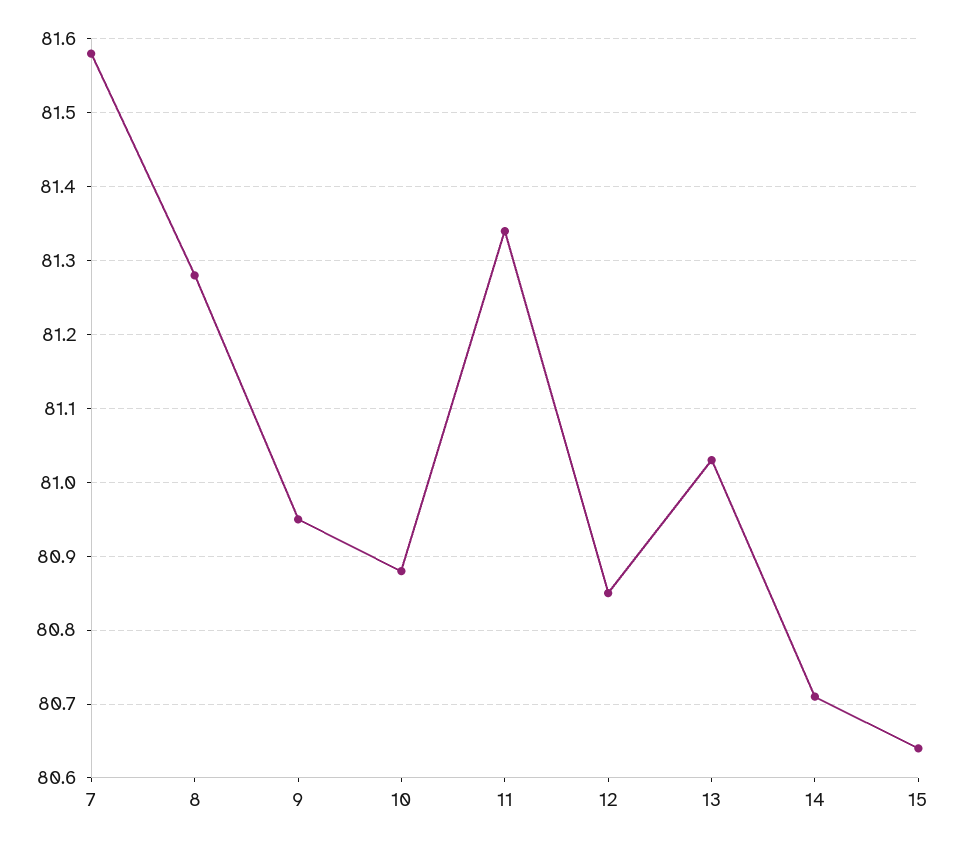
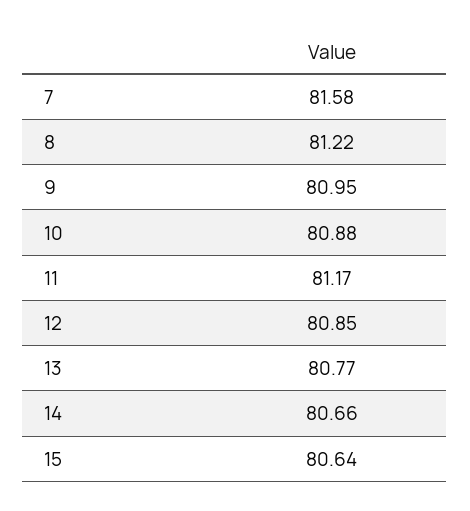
  {
    "7": 81.58,
-   "8": 81.28,
+   "8": 81.22,
    "9": 80.95,
    "10": 80.88,
-   "11": 81.34,
+   "11": 81.17,
    "12": 80.85,
-   "13": 81.03,
+   "13": 80.77,
-   "14": 80.71,
+   "14": 80.66,
    "15": 80.64
  }

